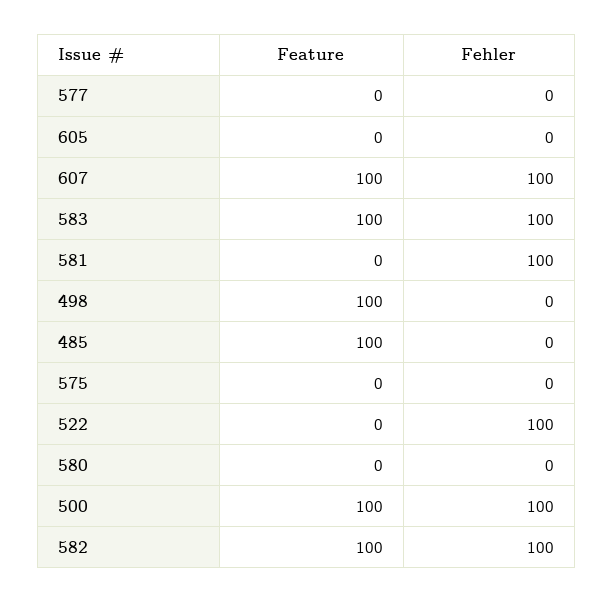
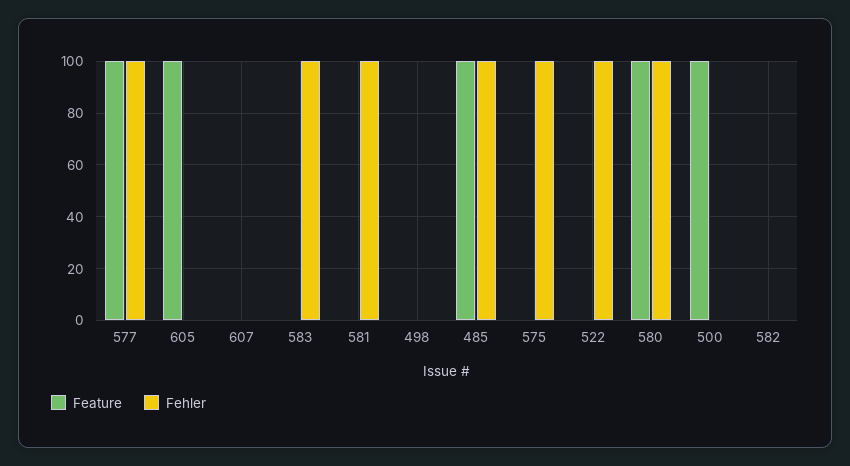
  {
    "Feature": {
-     "577": 0,
+     "577": 100,
-     "605": 0,
+     "605": 100,
-     "607": 100,
+     "607": 0,
-     "583": 100,
+     "583": 0,
      "581": 0,
-     "498": 100,
+     "498": 0,
      "485": 100,
      "575": 0,
      "522": 0,
-     "580": 0,
+     "580": 100,
      "500": 100,
-     "582": 100
+     "582": 0
    },
    "Fehler": {
-     "577": 0,
+     "577": 100,
      "605": 0,
-     "607": 100,
+     "607": 0,
      "583": 100,
      "581": 100,
      "498": 0,
-     "485": 0,
+     "485": 100,
-     "575": 0,
+     "575": 100,
      "522": 100,
-     "580": 0,
+     "580": 100,
-     "500": 100,
+     "500": 0,
-     "582": 100
+     "582": 0
    }
  }

